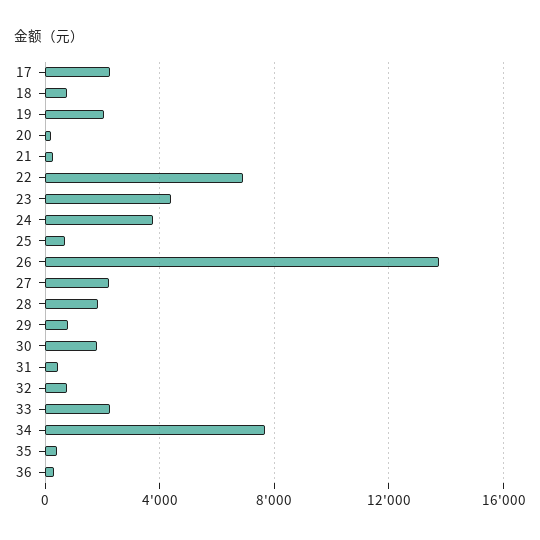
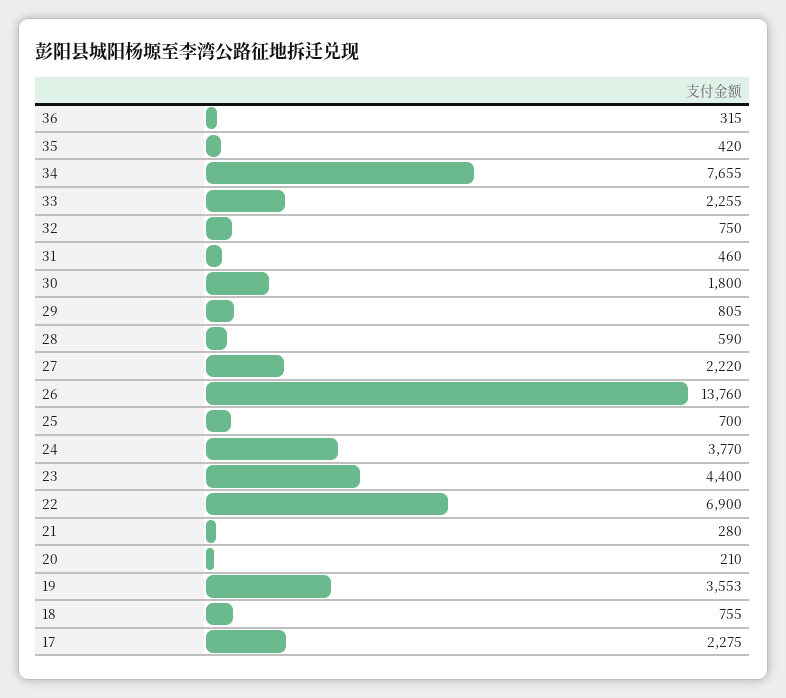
  {
    "17": 2275,
    "18": 755,
-   "19": 2000,
+   "19": 3553,
    "20": 210,
    "21": 280,
    "22": 6900,
    "23": 4400,
    "24": 3770,
    "25": 700,
    "26": 13760,
    "27": 2220,
-   "28": 2000,
+   "28": 590,
    "29": 805,
    "30": 1800,
    "31": 460,
    "32": 750,
    "33": 2255,
    "34": 7655,
    "35": 420,
    "36": 315
  }

